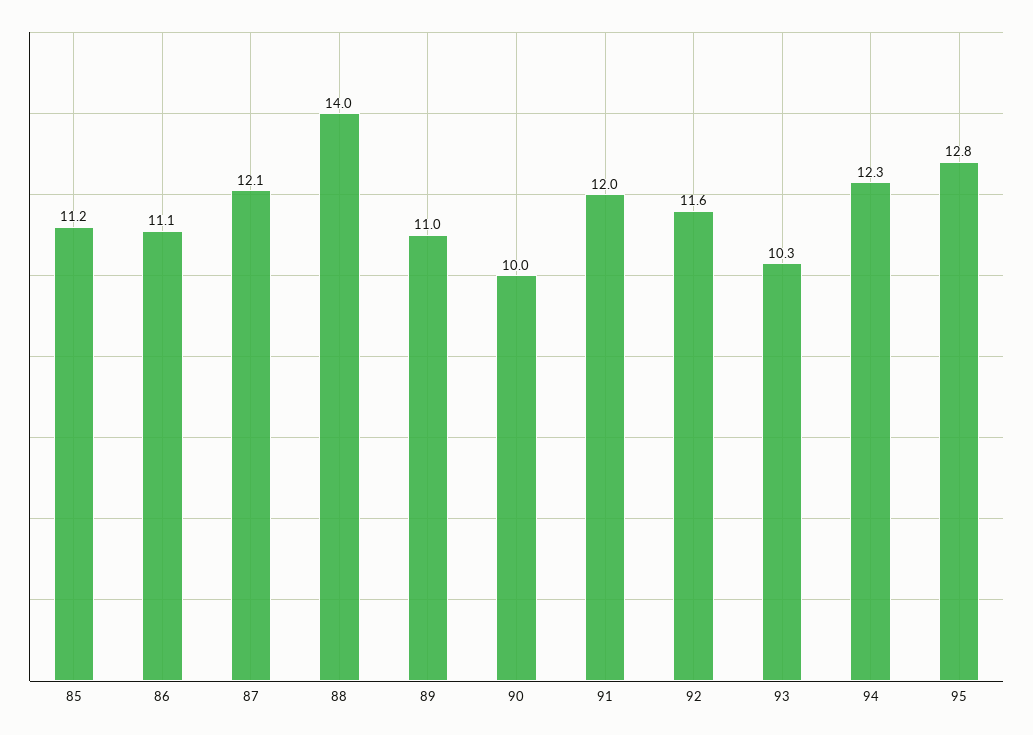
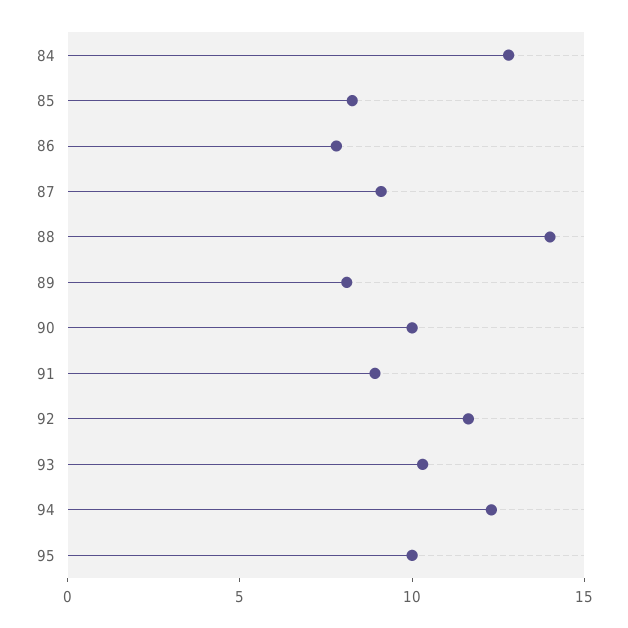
  {
-   "85": 11.2,
+   "85": 8,
-   "86": 11.1,
+   "86": 8,
-   "87": 12.1,
+   "87": 9,
    "88": 14,
-   "89": 11,
+   "89": 8,
    "90": 10,
-   "91": 12,
+   "91": 9,
    "92": 11.6,
    "93": 10.3,
    "94": 12.3,
-   "95": 12.8
+   "95": 10,
+   "84": 13
  }

